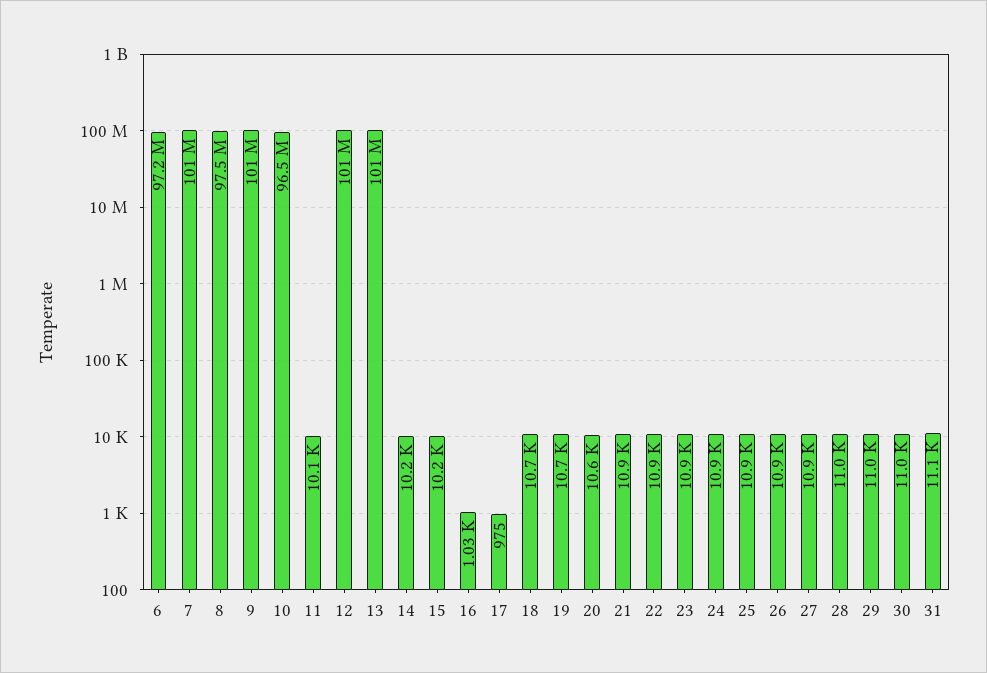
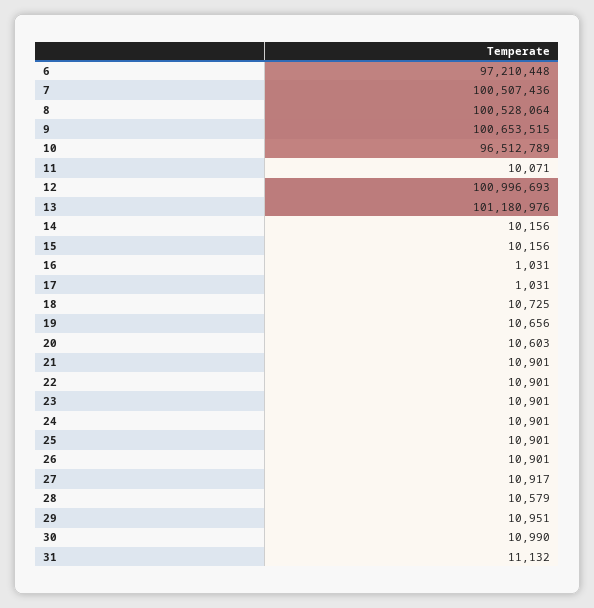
  {
    "6": 97210448,
    "7": 100507436,
-   "8": 97500000,
+   "8": 100528064,
    "9": 100653515,
    "10": 96512789,
    "11": 10071,
    "12": 100996693,
    "13": 101180976,
    "14": 10156,
    "15": 10156,
    "16": 1031,
-   "17": 975,
+   "17": 1031,
    "18": 10725,
    "19": 10656,
    "20": 10603,
    "21": 10901,
    "22": 10901,
    "23": 10901,
    "24": 10901,
    "25": 10901,
    "26": 10901,
    "27": 10917,
-   "28": 11000,
+   "28": 10579,
    "29": 10951,
    "30": 10990,
    "31": 11132
  }

